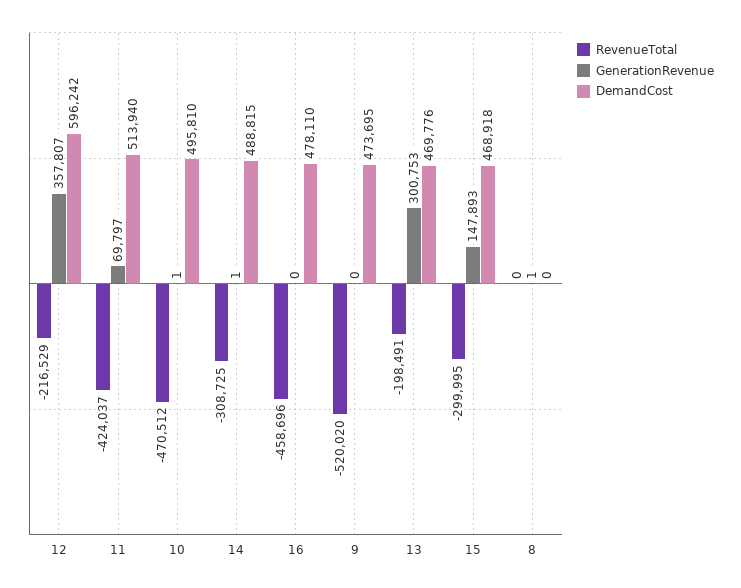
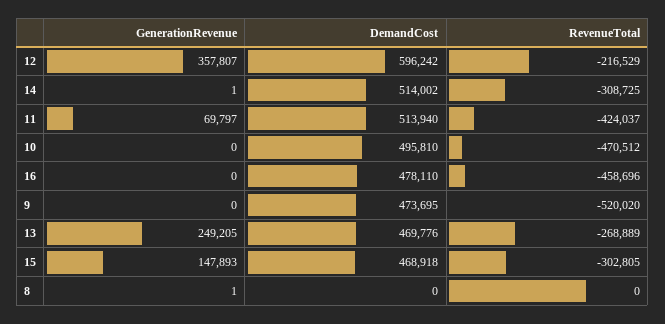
  {
    "RevenueTotal": {
      "12": -216529,
      "11": -424037,
      "10": -470512,
      "14": -308725,
      "16": -458696,
      "9": -520020,
-     "13": -198491,
+     "13": -268889,
-     "15": -299995,
+     "15": -302805,
      "8": 0
    },
    "GenerationRevenue": {
      "12": 357807,
      "11": 69797,
-     "10": 1,
+     "10": 0,
      "14": 1,
      "16": 0,
      "9": 0,
-     "13": 300753,
+     "13": 249205,
      "15": 147893,
      "8": 1
    },
    "DemandCost": {
      "12": 596242,
      "11": 513940,
      "10": 495810,
-     "14": 488815,
+     "14": 514002,
      "16": 478110,
      "9": 473695,
      "13": 469776,
      "15": 468918,
      "8": 0
    }
  }

